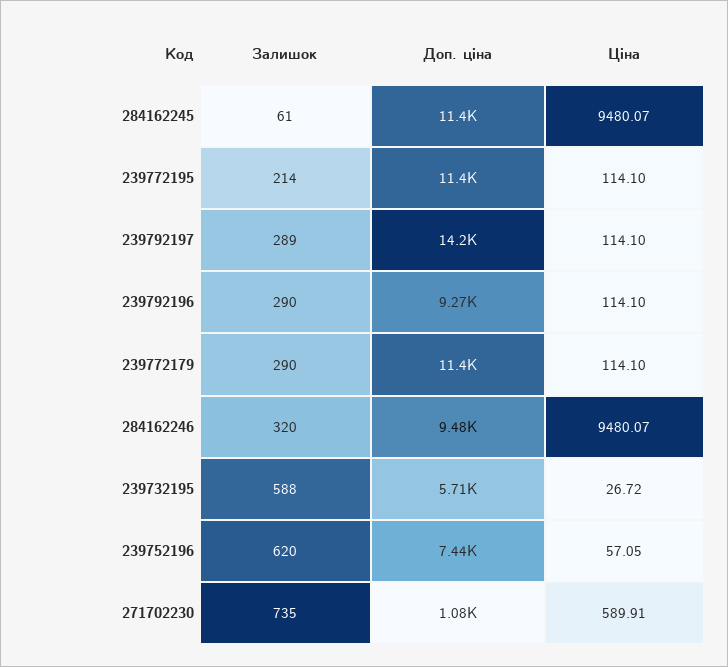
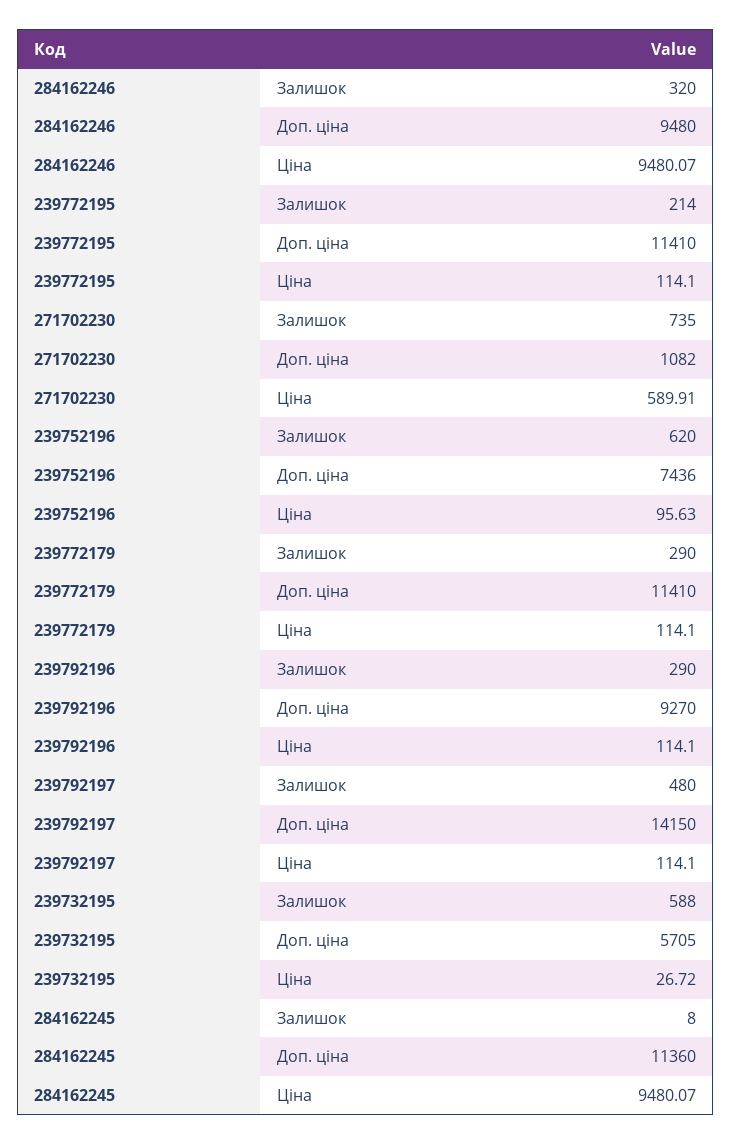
  {
    "Залишок": {
-     "284162245": 61,
+     "284162245": 8,
      "239772195": 214,
-     "239792197": 289,
+     "239792197": 480,
      "239792196": 290,
      "239772179": 290,
      "284162246": 320,
      "239732195": 588,
      "239752196": 620,
      "271702230": 735
    },
    "Доп. ціна": {
      "284162245": 11360,
      "239772195": 11410,
      "239792197": 14150,
      "239792196": 9270,
      "239772179": 11410,
      "284162246": 9480,
      "239732195": 5705,
      "239752196": 7436,
      "271702230": 1082
    },
    "Ціна": {
      "284162245": 9480.07,
      "239772195": 114.1,
      "239792197": 114.1,
      "239792196": 114.1,
      "239772179": 114.1,
      "284162246": 9480.07,
      "239732195": 26.72,
-     "239752196": 57.05,
+     "239752196": 95.63,
      "271702230": 589.91
    }
  }

